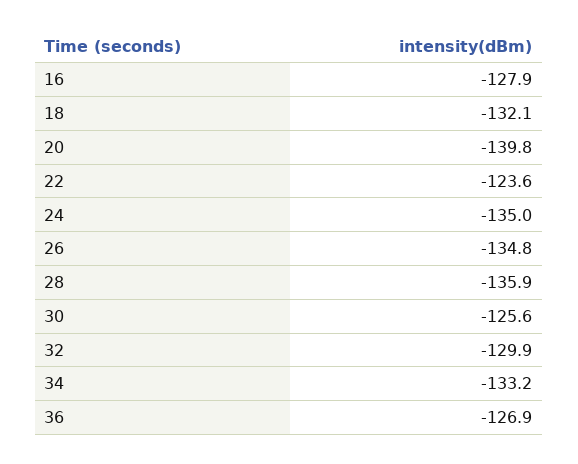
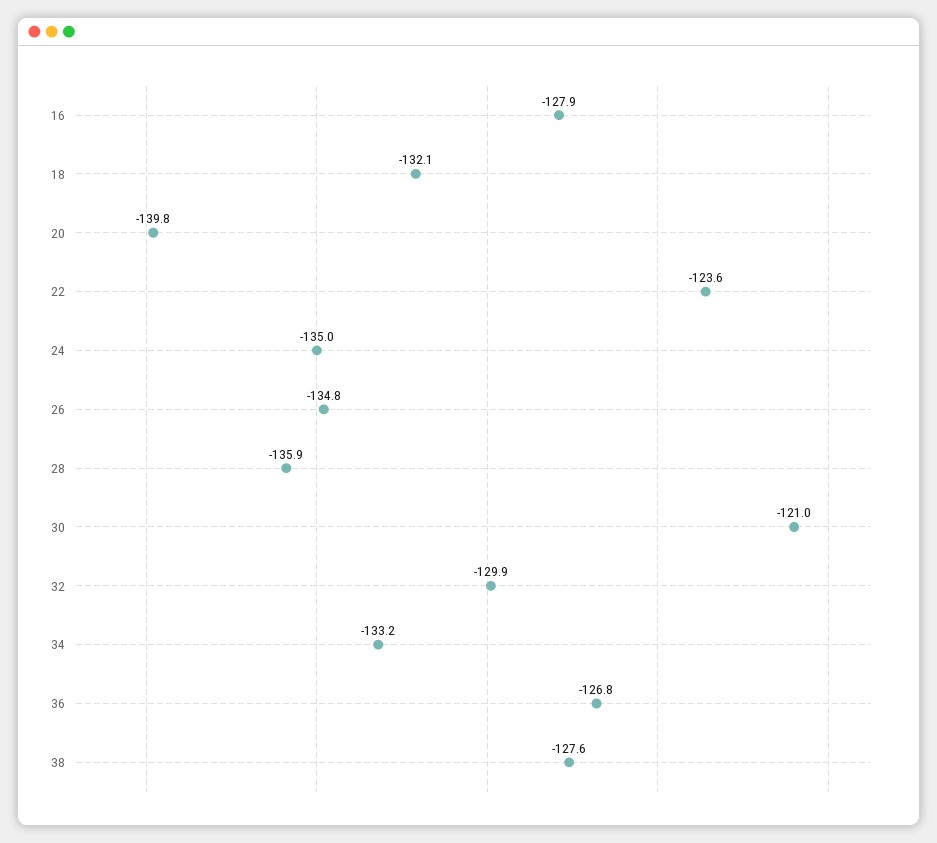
  {
    "16": -127.9,
    "18": -132.1,
    "20": -139.8,
    "22": -123.6,
    "24": -135,
    "26": -134.8,
    "28": -135.9,
-   "30": -125.6,
+   "30": -121,
    "32": -129.9,
    "34": -133.2,
-   "36": -126.9
+   "36": -126.8,
+   "38": -127.6
  }

